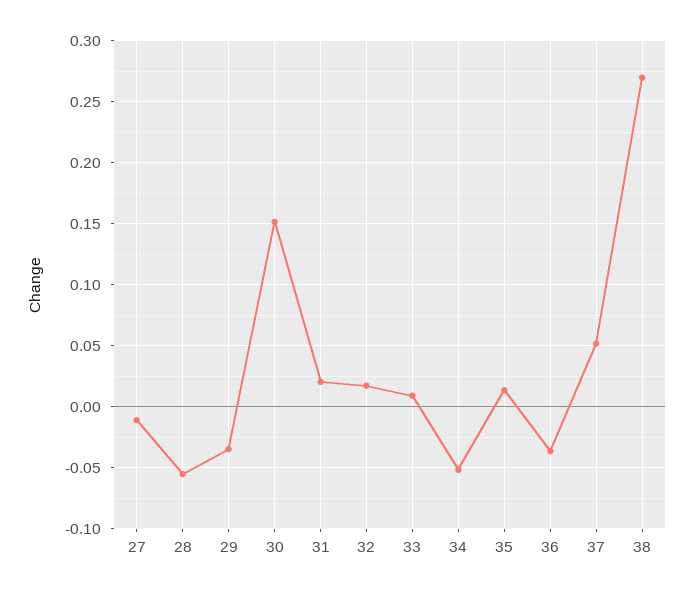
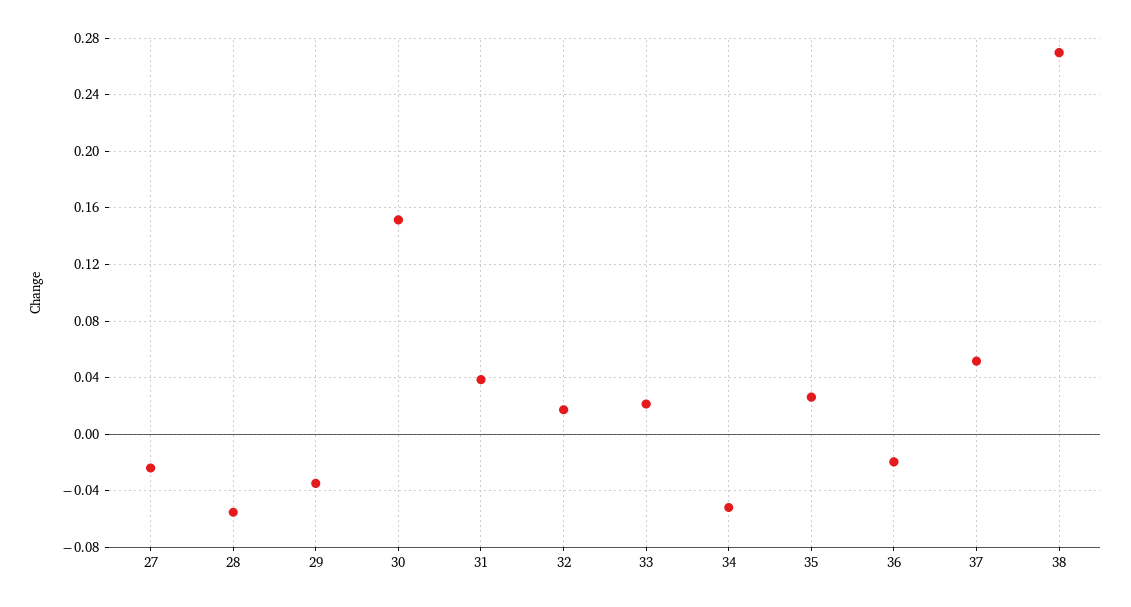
  {
-   "27": -0.01,
+   "27": -0.025,
    "28": -0.055,
    "29": -0.035,
    "30": 0.15,
-   "31": 0.02,
+   "31": 0.04,
    "32": 0.015,
-   "33": 0.01,
+   "33": 0.02,
    "34": -0.05,
-   "35": 0.015,
+   "35": 0.025,
-   "36": -0.035,
+   "36": -0.02,
    "37": 0.05,
    "38": 0.27
  }

